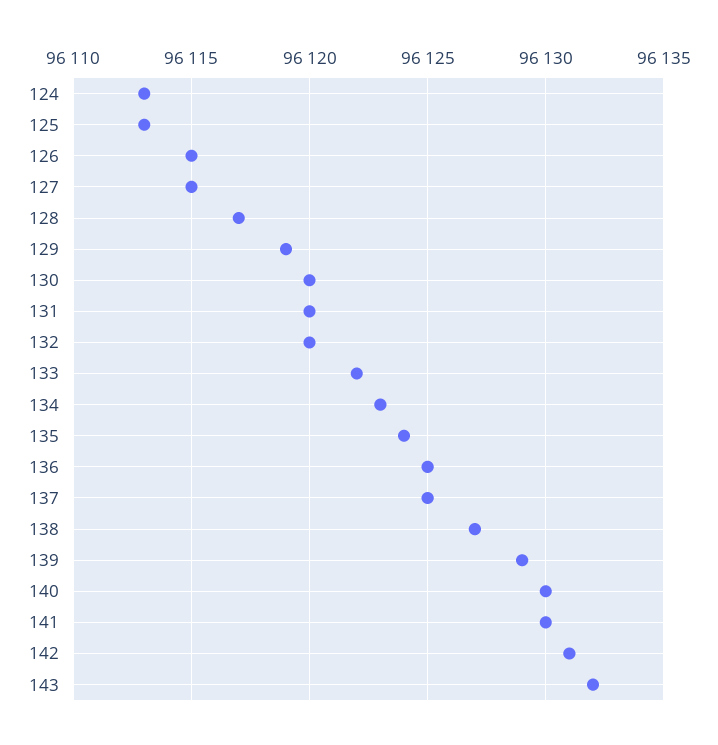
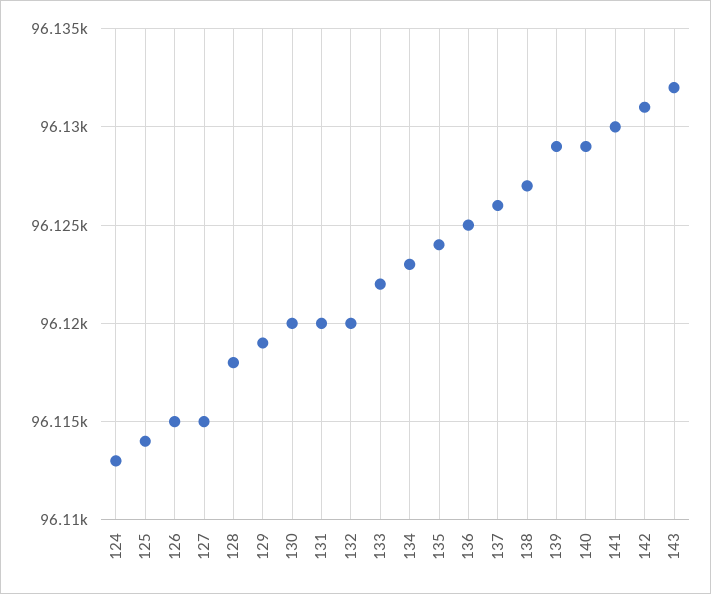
  {
    "124": 96113,
-   "125": 96113,
+   "125": 96114,
    "126": 96115,
    "127": 96115,
-   "128": 96117,
+   "128": 96118,
    "129": 96119,
    "130": 96120,
    "131": 96120,
    "132": 96120,
    "133": 96122,
    "134": 96123,
    "135": 96124,
    "136": 96125,
-   "137": 96125,
+   "137": 96126,
    "138": 96127,
    "139": 96129,
-   "140": 96130,
+   "140": 96129,
    "141": 96130,
    "142": 96131,
    "143": 96132
  }

